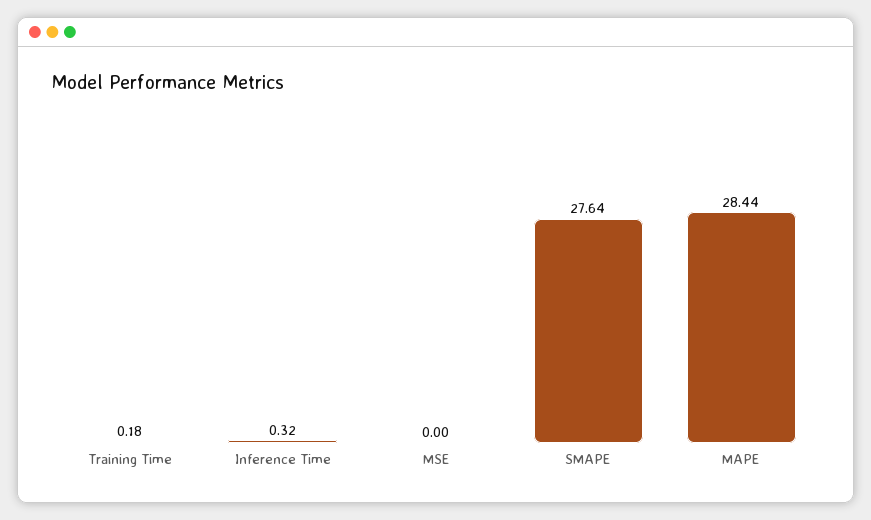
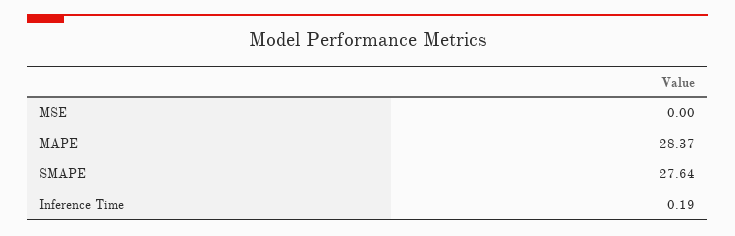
  {
-   "Training Time": 0.18,
-   "Inference Time": 0.32,
+   "Inference Time": 0.19,
    "MSE": 0,
    "SMAPE": 27.64,
-   "MAPE": 28.44
+   "MAPE": 28.37
  }

